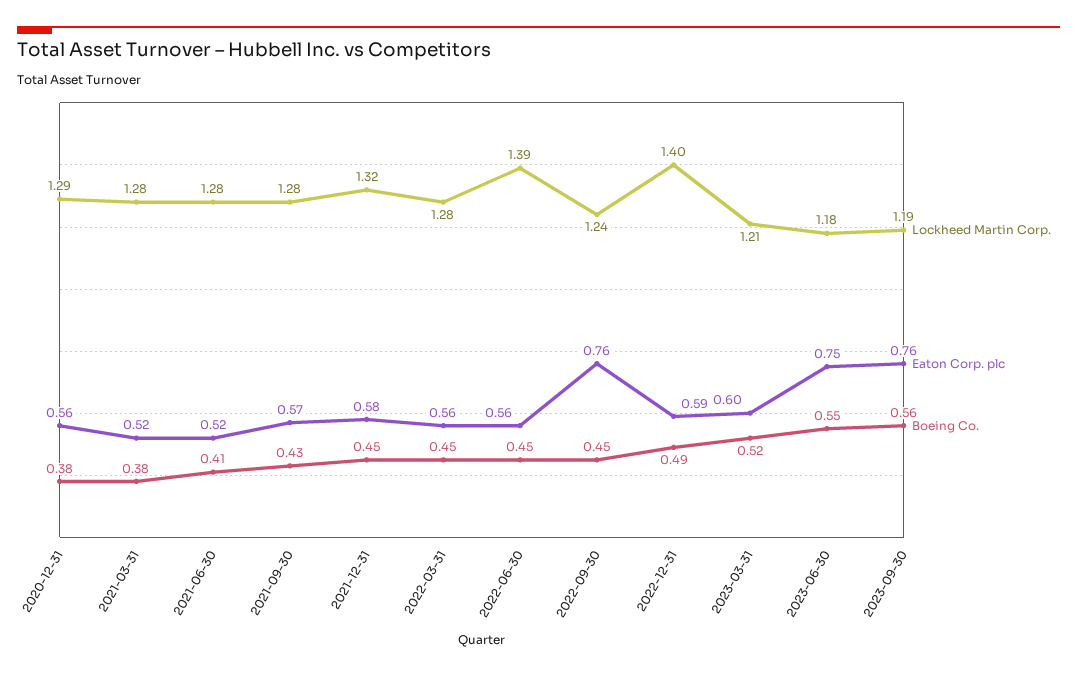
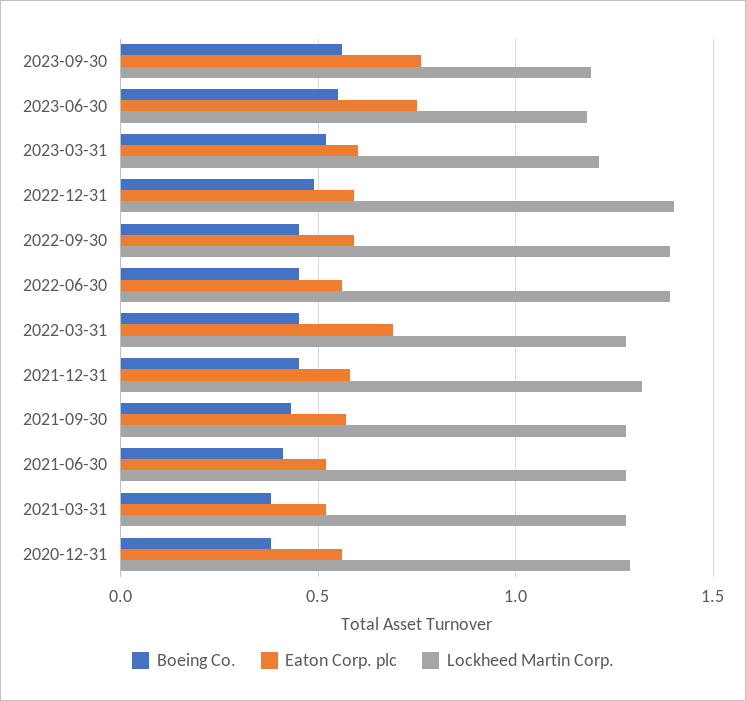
  {
    "Lockheed Martin Corp.": {
      "2020-12-31": 1.29,
      "2021-03-31": 1.28,
      "2021-06-30": 1.28,
      "2021-09-30": 1.28,
      "2021-12-31": 1.32,
      "2022-03-31": 1.28,
      "2022-06-30": 1.39,
-     "2022-09-30": 1.24,
+     "2022-09-30": 1.4,
      "2022-12-31": 1.4,
      "2023-03-31": 1.21,
      "2023-06-30": 1.18,
      "2023-09-30": 1.19
    },
    "Eaton Corp. plc": {
      "2020-12-31": 0.56,
      "2021-03-31": 0.52,
      "2021-06-30": 0.52,
      "2021-09-30": 0.57,
      "2021-12-31": 0.58,
-     "2022-03-31": 0.56,
+     "2022-03-31": 0.7,
      "2022-06-30": 0.56,
-     "2022-09-30": 0.76,
+     "2022-09-30": 0.6,
      "2022-12-31": 0.59,
      "2023-03-31": 0.6,
      "2023-06-30": 0.75,
      "2023-09-30": 0.76
    },
    "Boeing Co.": {
      "2020-12-31": 0.38,
      "2021-03-31": 0.38,
      "2021-06-30": 0.41,
      "2021-09-30": 0.43,
      "2021-12-31": 0.45,
      "2022-03-31": 0.45,
      "2022-06-30": 0.45,
      "2022-09-30": 0.45,
      "2022-12-31": 0.49,
      "2023-03-31": 0.52,
      "2023-06-30": 0.55,
      "2023-09-30": 0.56
    }
  }

